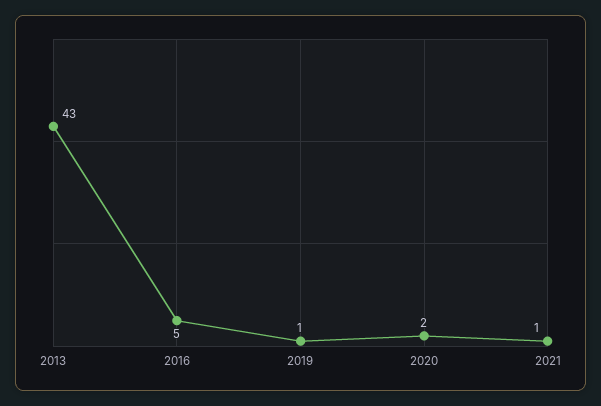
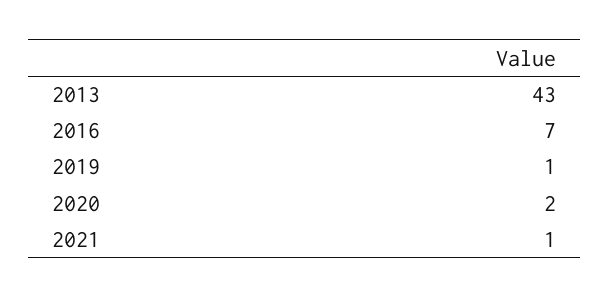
  {
    "2013": 43,
-   "2016": 5,
+   "2016": 7,
    "2019": 1,
    "2020": 2,
    "2021": 1
  }

